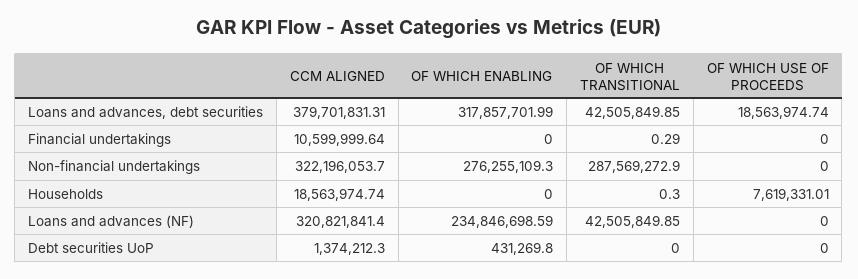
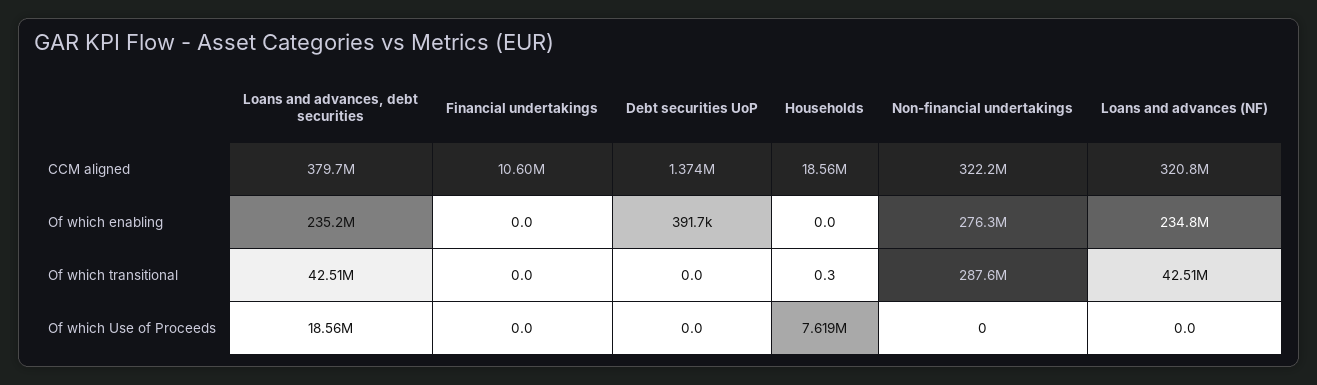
  {
    "CCM ALIGNED": {
      "Loans and advances, debt securities": 379701831.31,
      "Financial undertakings": 10599999.64,
      "Non-financial undertakings": 322196053.7,
      "Households": 18563974.74,
      "Loans and advances (NF)": 320821841.4,
      "Debt securities UoP": 1374212.3
    },
    "OF WHICH ENABLING": {
-     "Loans and advances, debt securities": 317857701.99,
+     "Loans and advances, debt securities": 235200000,
      "Financial undertakings": 0,
      "Non-financial undertakings": 276255109.3,
      "Households": 0,
      "Loans and advances (NF)": 234846698.59,
-     "Debt securities UoP": 431269.8
+     "Debt securities UoP": 391700
    },
    "OF WHICH TRANSITIONAL": {
      "Loans and advances, debt securities": 42505849.85,
-     "Financial undertakings": 0.29,
+     "Financial undertakings": 0,
      "Non-financial undertakings": 287569272.9,
      "Households": 0.3,
      "Loans and advances (NF)": 42505849.85,
      "Debt securities UoP": 0
    },
    "OF WHICH USE OF PROCEEDS": {
      "Loans and advances, debt securities": 18563974.74,
      "Financial undertakings": 0,
      "Non-financial undertakings": 0,
      "Households": 7619331.01,
      "Loans and advances (NF)": 0,
      "Debt securities UoP": 0
    }
  }

